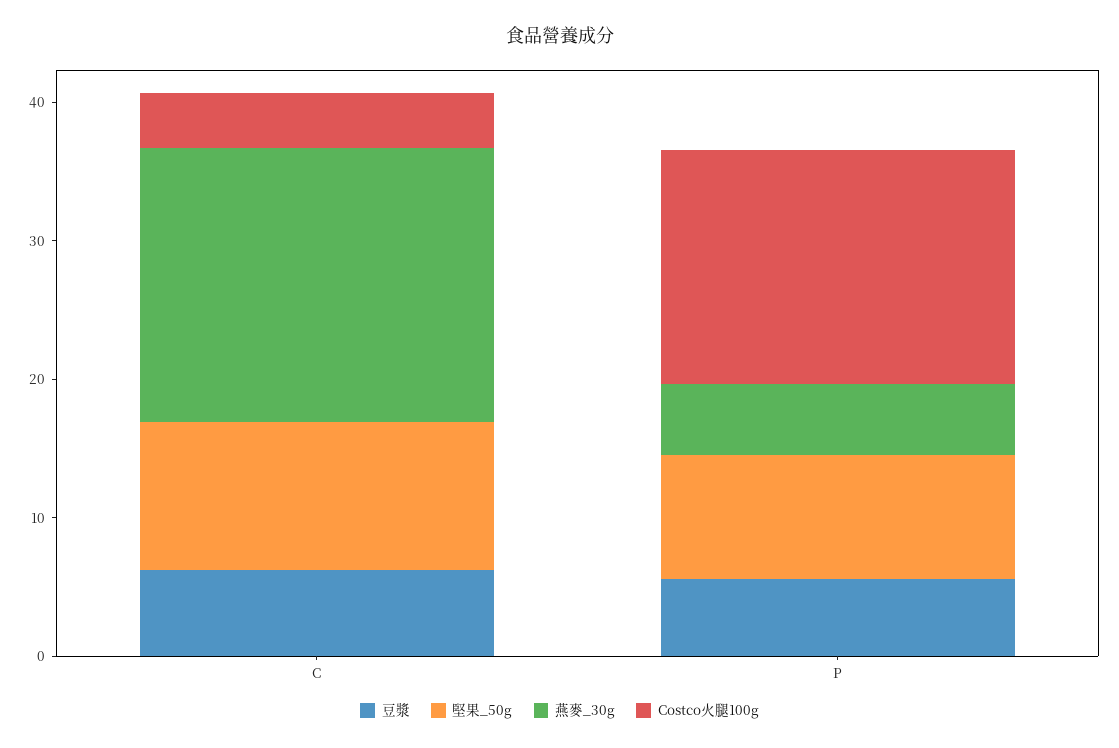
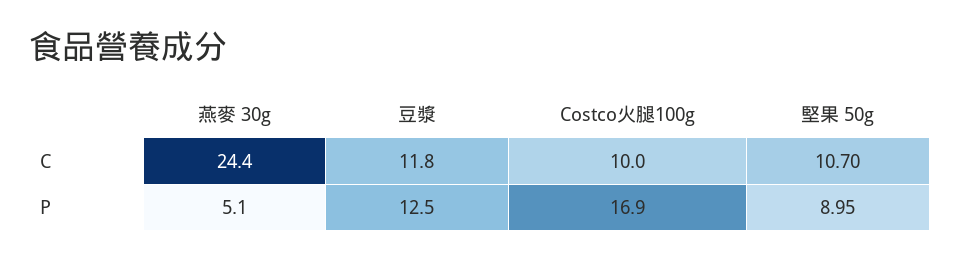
  {
    "豆漿": {
-     "C": 6,
+     "C": 11.8,
-     "P": 6
+     "P": 12.5
    },
    "堅果_50g": {
      "C": 10.7,
      "P": 8.95
    },
    "燕麥_30g": {
-     "C": 20,
+     "C": 24.4,
      "P": 5.1
    },
    "Costco火腿100g": {
-     "C": 4,
+     "C": 10,
      "P": 16.9
    }
  }

